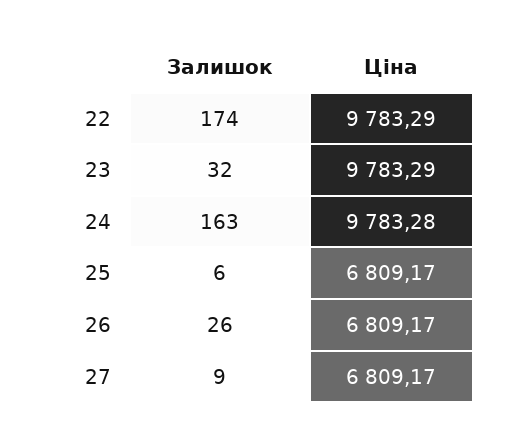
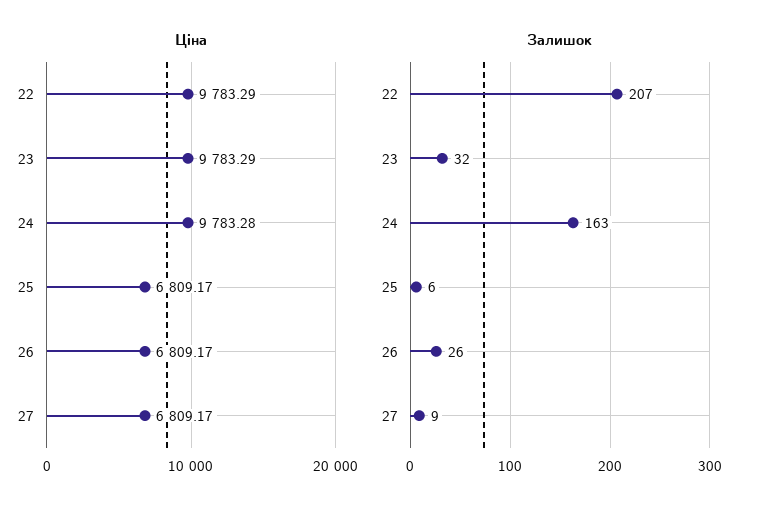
  {
    "Залишок": {
-     "22": 174,
+     "22": 207,
      "23": 32,
      "24": 163,
      "25": 6,
      "26": 26,
      "27": 9
    },
    "Ціна": {
      "22": 9783.29,
      "23": 9783.29,
      "24": 9783.28,
      "25": 6809.17,
      "26": 6809.17,
      "27": 6809.17
    }
  }

